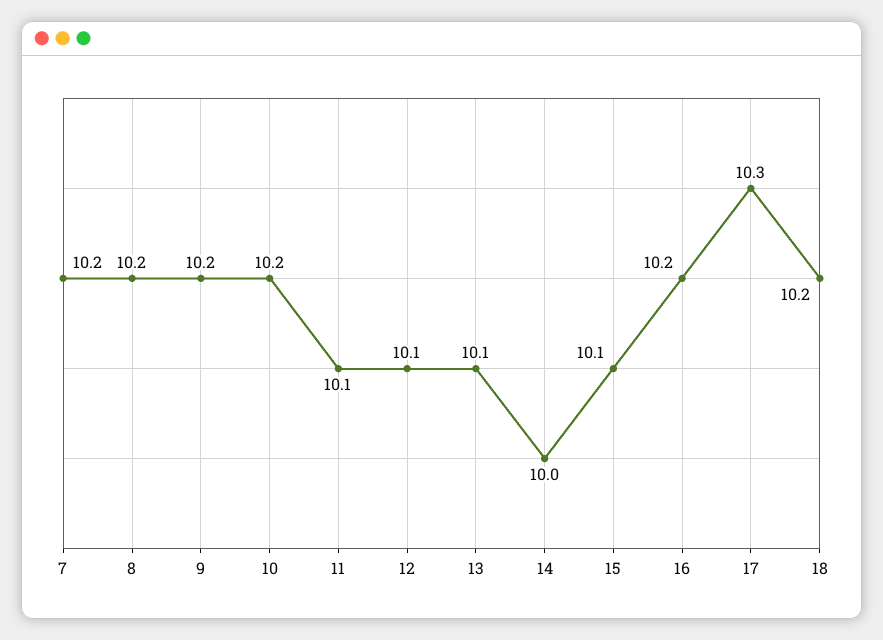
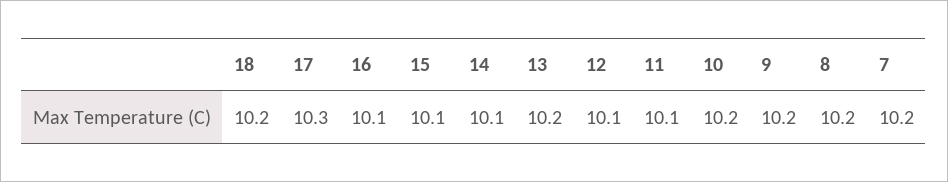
  {
    "7": 10.2,
    "8": 10.2,
    "9": 10.2,
    "10": 10.2,
    "11": 10.1,
    "12": 10.1,
-   "13": 10.1,
+   "13": 10.2,
-   "14": 10,
+   "14": 10.1,
    "15": 10.1,
-   "16": 10.2,
+   "16": 10.1,
    "17": 10.3,
    "18": 10.2
  }

